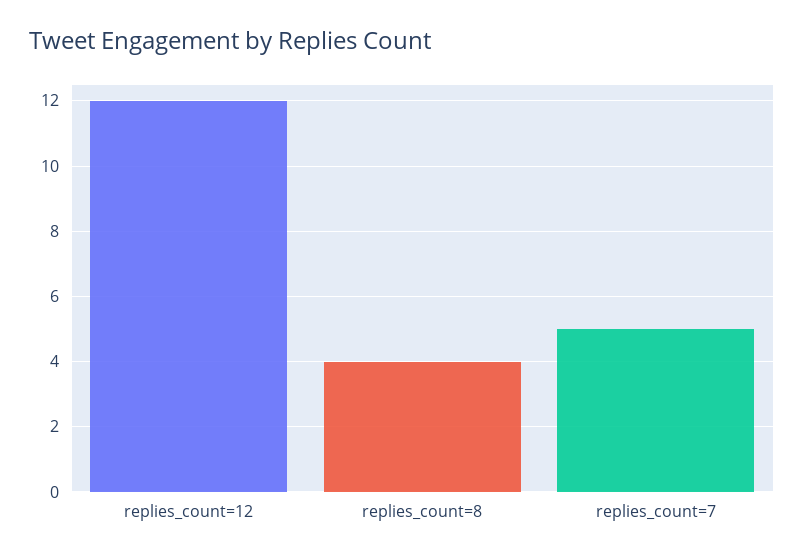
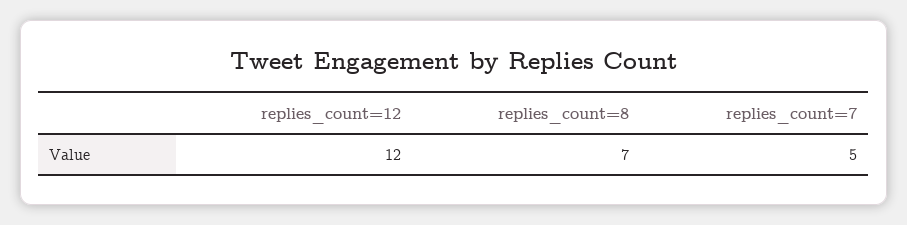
  {
    "replies_count=12": 12,
-   "replies_count=8": 4,
+   "replies_count=8": 7,
    "replies_count=7": 5
  }

